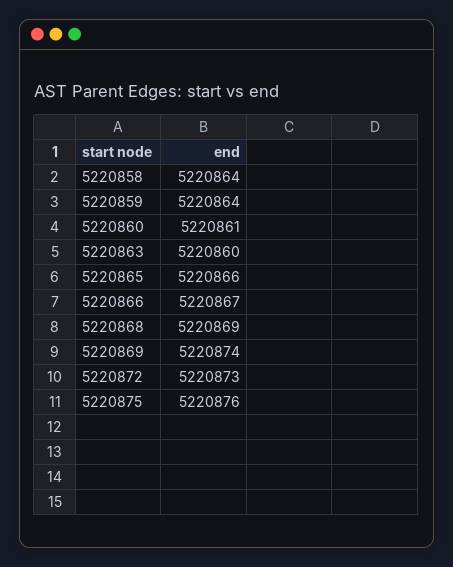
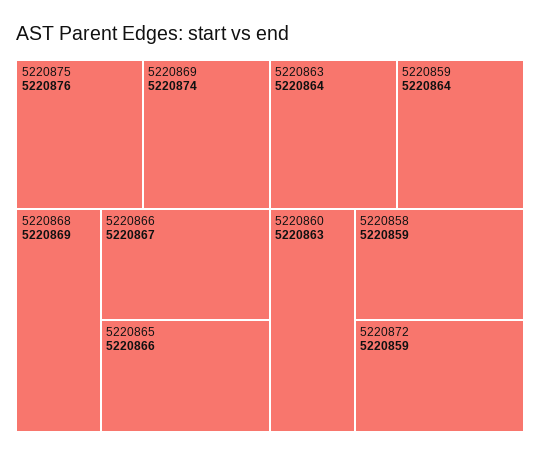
  {
-   "5220858": 5220864,
+   "5220858": 5220859,
    "5220859": 5220864,
-   "5220860": 5220861,
+   "5220860": 5220863,
-   "5220863": 5220860,
+   "5220863": 5220864,
    "5220865": 5220866,
    "5220866": 5220867,
    "5220868": 5220869,
    "5220869": 5220874,
-   "5220872": 5220873,
+   "5220872": 5220859,
    "5220875": 5220876
  }

